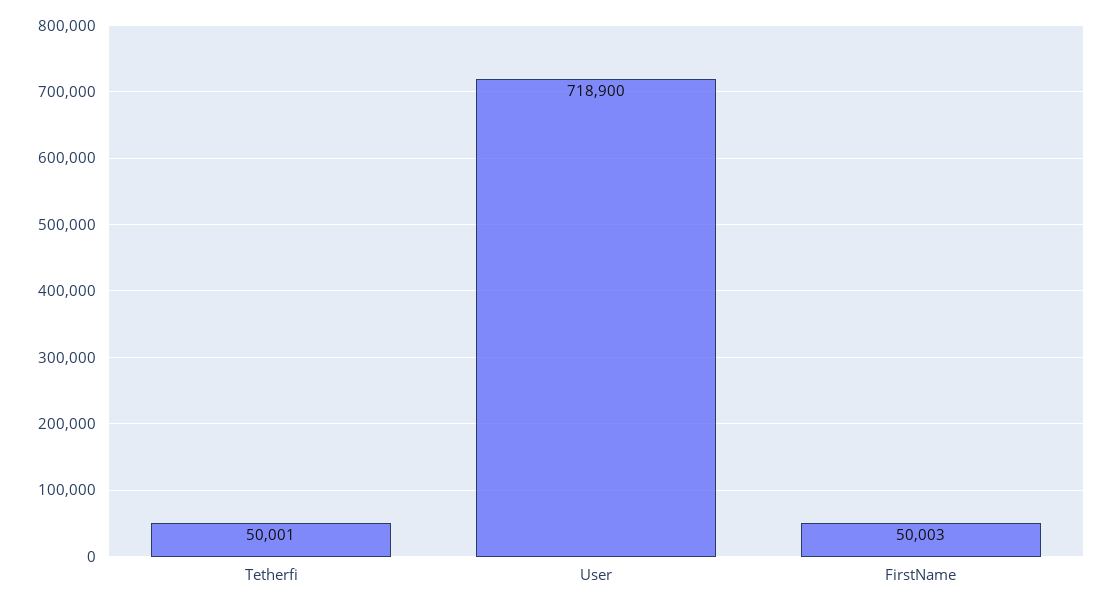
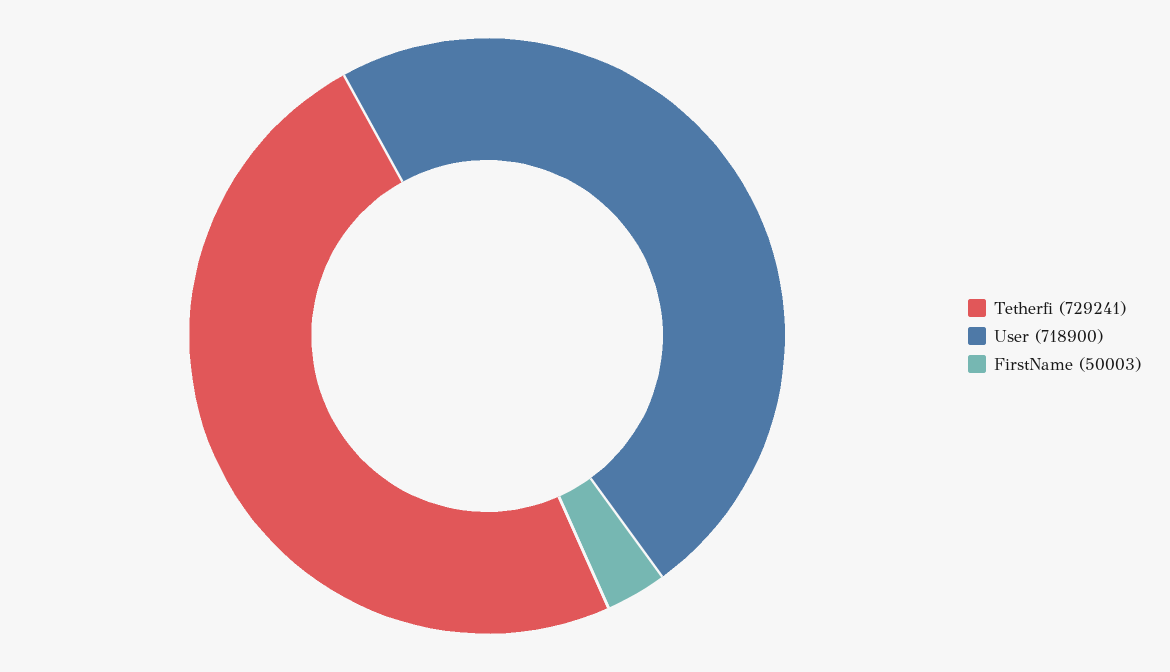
  {
-   "Tetherfi": 50001,
+   "Tetherfi": 729241,
    "User": 718900,
    "FirstName": 50003
  }

